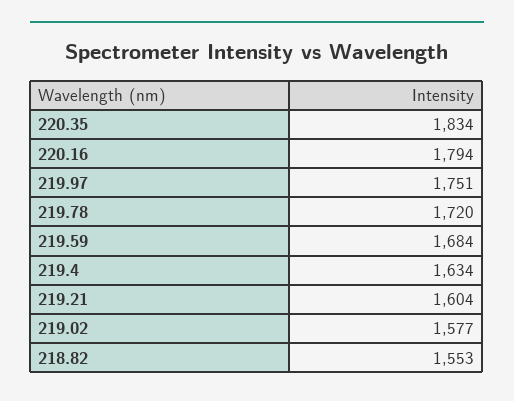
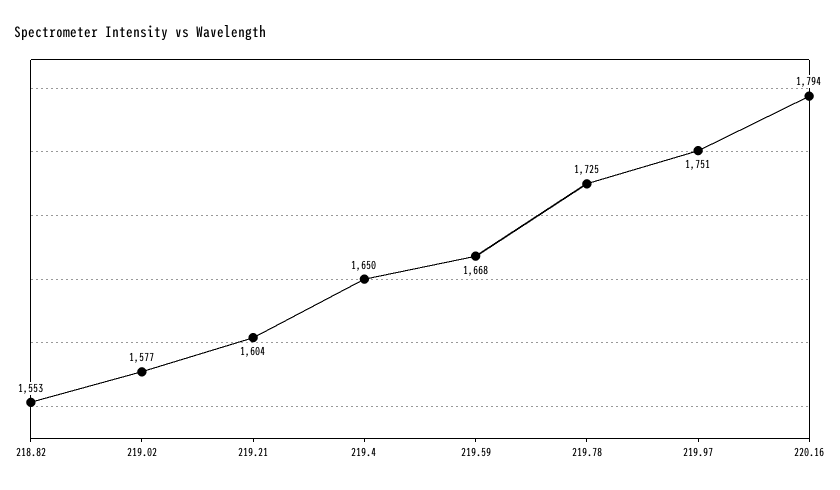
  {
-   "220.35": 1834,
    "220.16": 1794,
    "219.97": 1751,
-   "219.78": 1720,
+   "219.78": 1725,
-   "219.59": 1684,
+   "219.59": 1668,
-   "219.4": 1634,
+   "219.4": 1650,
    "219.21": 1604,
    "219.02": 1577,
    "218.82": 1553
  }

